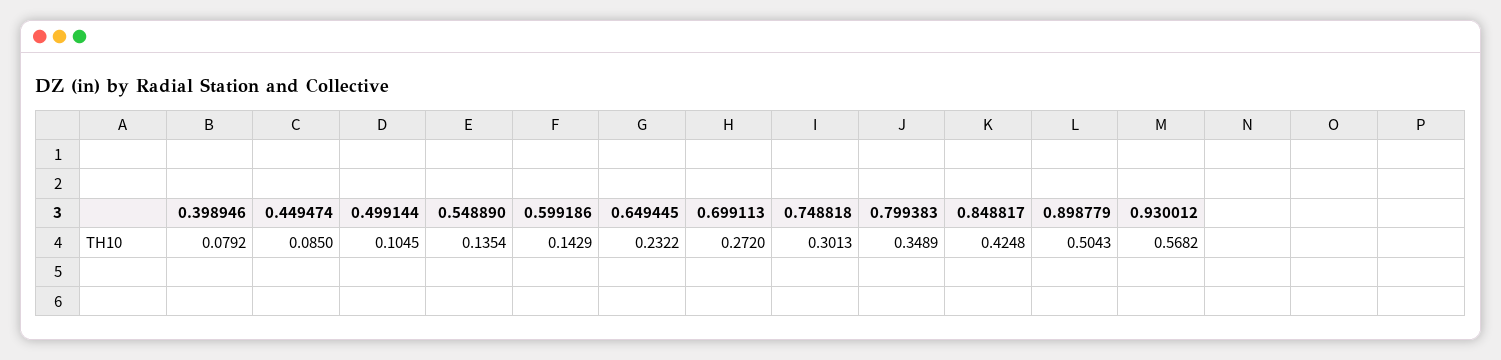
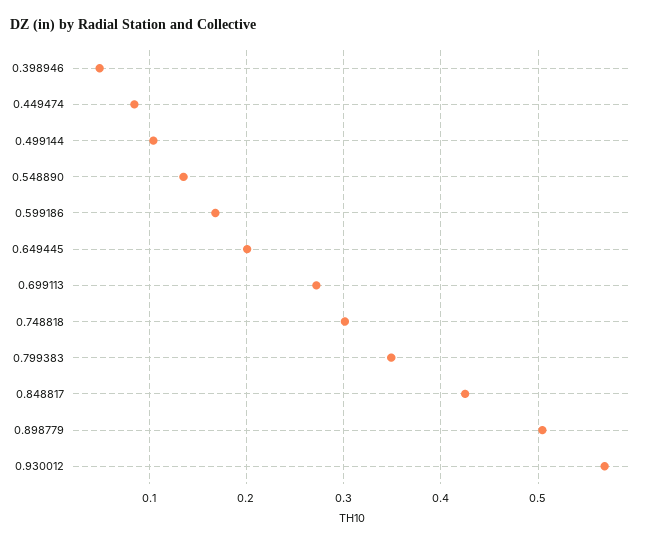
  {
-   "0.398946": 0.0792,
+   "0.398946": 0.05,
    "0.449474": 0.085,
    "0.499144": 0.1045,
    "0.548890": 0.1354,
-   "0.599186": 0.1429,
+   "0.599186": 0.17,
-   "0.649445": 0.2322,
+   "0.649445": 0.2,
    "0.699113": 0.272,
    "0.748818": 0.3013,
    "0.799383": 0.3489,
    "0.848817": 0.4248,
    "0.898779": 0.5043,
    "0.930012": 0.5682
  }

